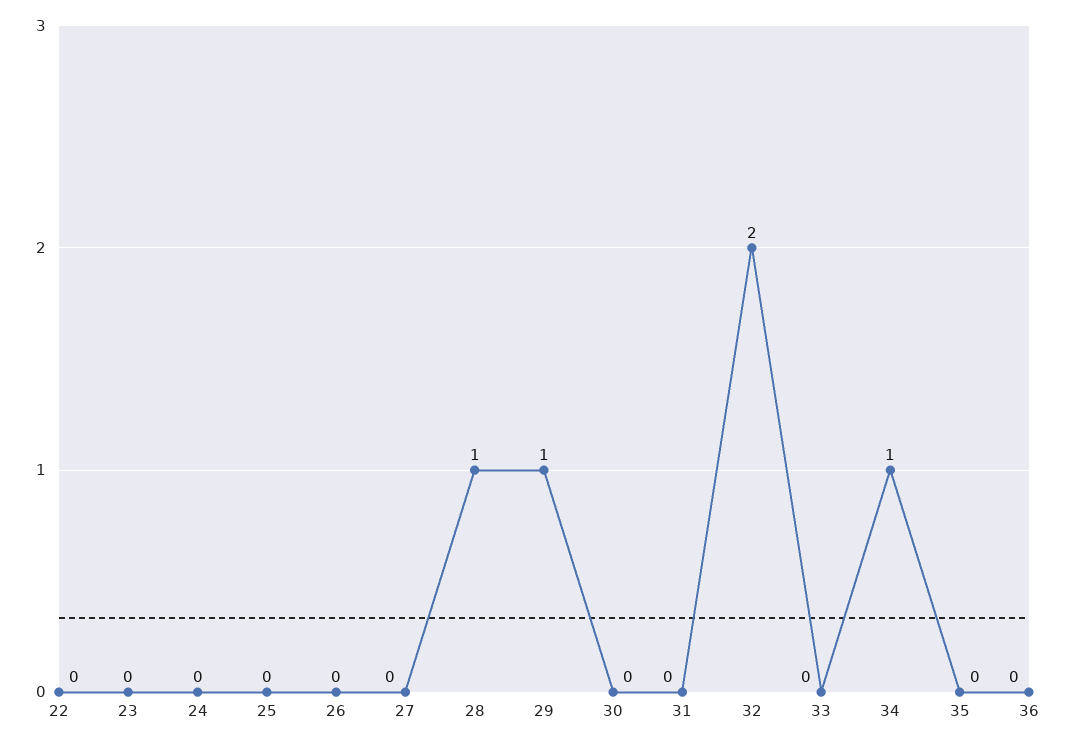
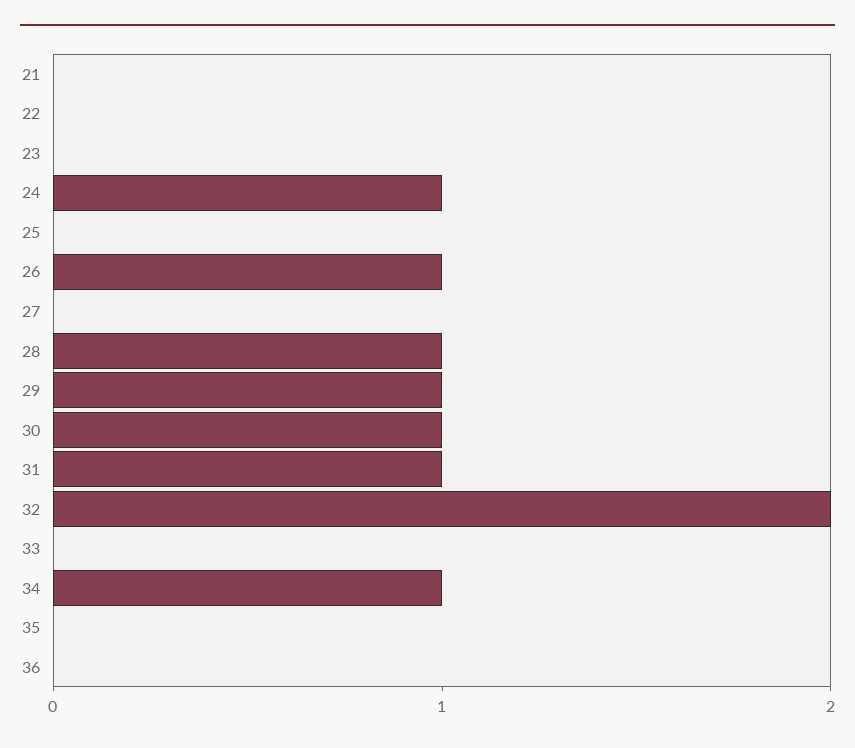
  {
    "22": 0,
    "23": 0,
-   "24": 0,
+   "24": 1,
    "25": 0,
-   "26": 0,
+   "26": 1,
    "27": 0,
    "28": 1,
    "29": 1,
-   "30": 0,
+   "30": 1,
-   "31": 0,
+   "31": 1,
    "32": 2,
    "33": 0,
    "34": 1,
    "35": 0,
-   "36": 0
+   "36": 0,
+   "21": 0
  }

